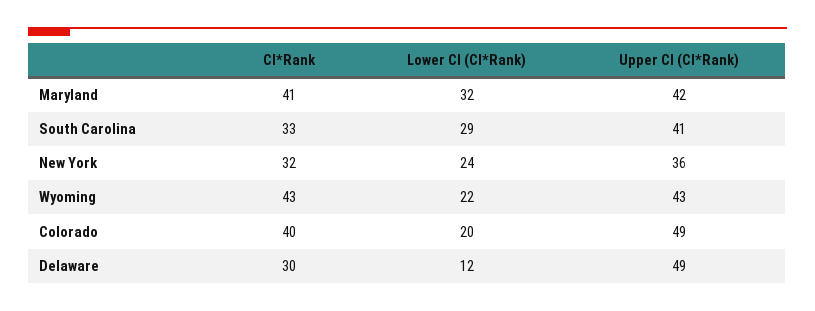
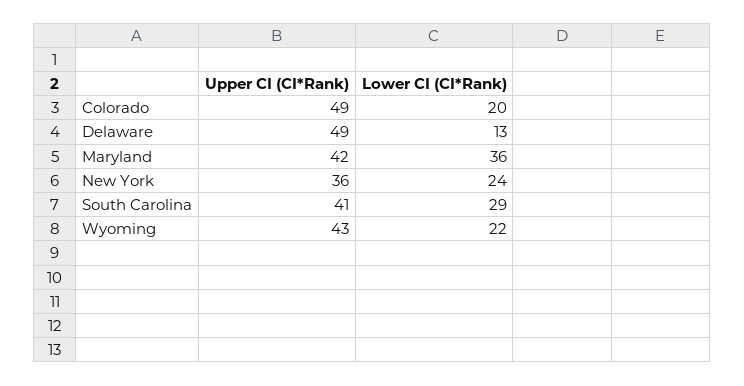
  {
-   "CI*Rank": {
-     "Maryland": 41,
-     "South Carolina": 33,
-     "New York": 32,
-     "Wyoming": 43,
-     "Colorado": 40,
-     "Delaware": 30
-   },
    "Lower CI (CI*Rank)": {
-     "Maryland": 32,
+     "Maryland": 36,
      "South Carolina": 29,
      "New York": 24,
      "Wyoming": 22,
      "Colorado": 20,
-     "Delaware": 12
+     "Delaware": 13
    },
    "Upper CI (CI*Rank)": {
      "Maryland": 42,
      "South Carolina": 41,
      "New York": 36,
      "Wyoming": 43,
      "Colorado": 49,
      "Delaware": 49
    }
  }

